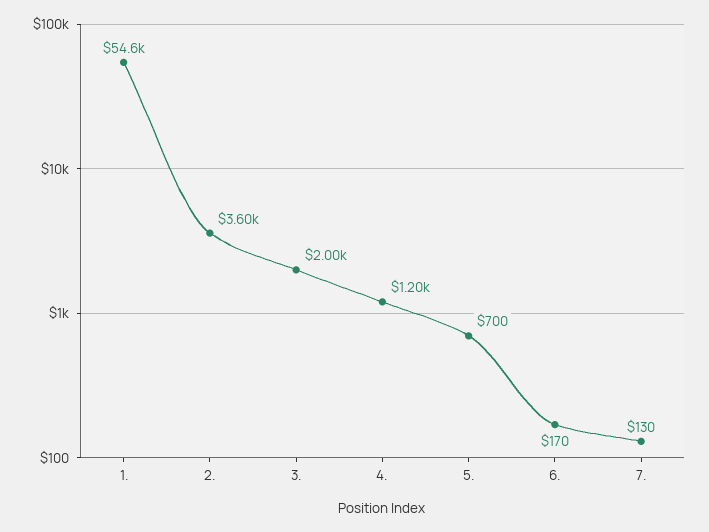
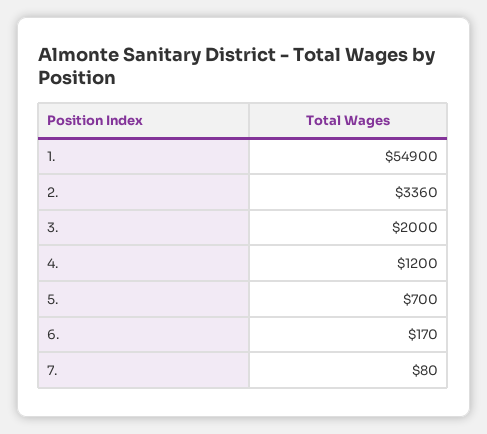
  {
-   "1.": 54600,
+   "1.": 54900,
-   "2.": 3600,
+   "2.": 3360,
    "3.": 2000,
    "4.": 1200,
    "5.": 700,
    "6.": 170,
-   "7.": 130
+   "7.": 80
  }

